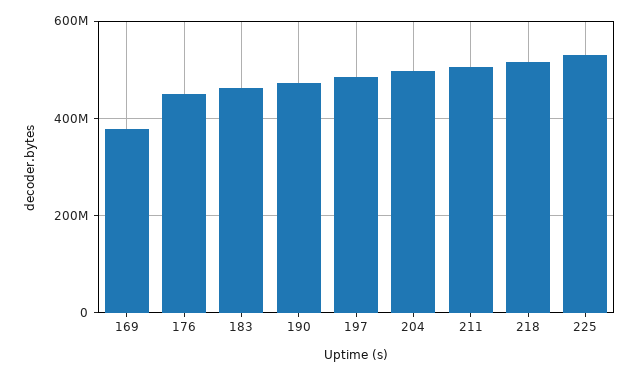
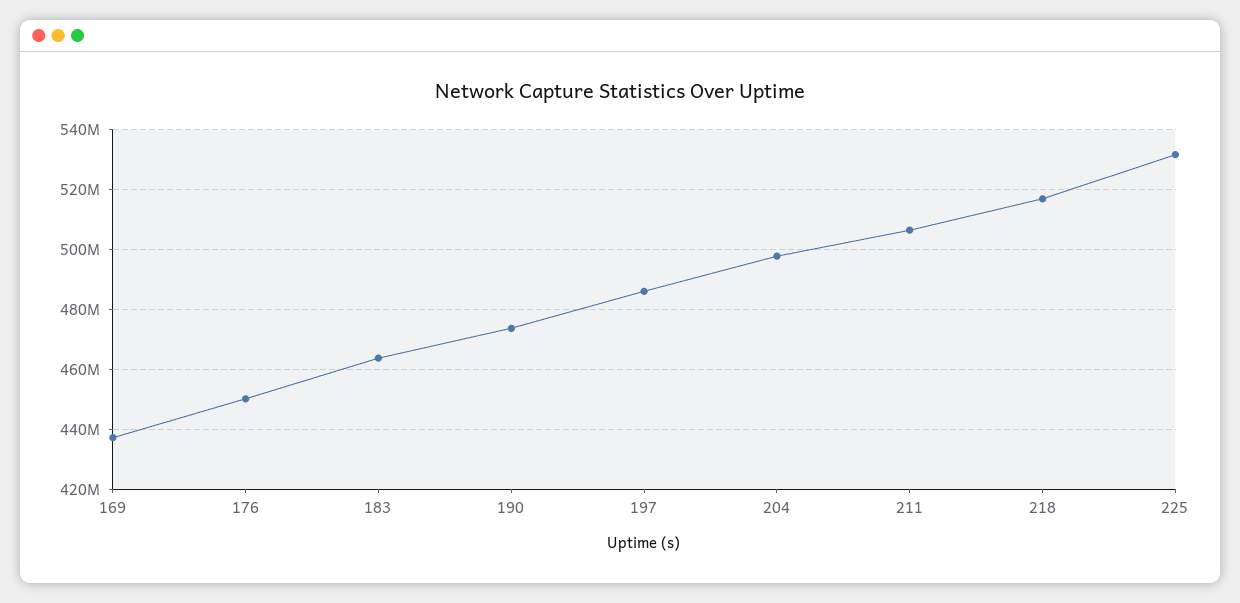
  {
-   "169": 380000000,
+   "169": 437500000,
    "176": 450000000,
    "183": 465000000,
    "190": 472500000,
    "197": 485000000,
    "204": 497500000,
    "211": 507500000,
    "218": 517500000,
    "225": 532500000
  }

